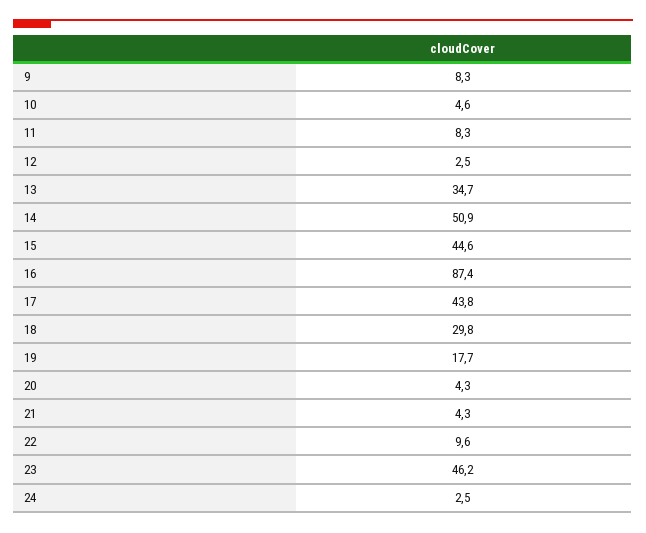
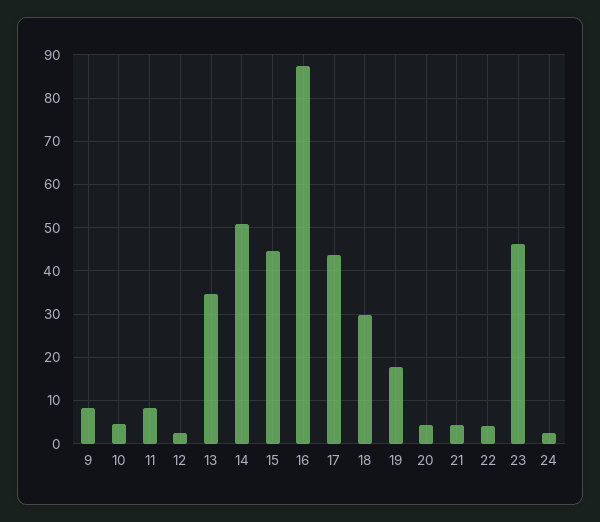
  {
    "9": 8.3,
    "10": 4.6,
    "11": 8.3,
    "12": 2.5,
    "13": 34.7,
    "14": 50.9,
    "15": 44.6,
    "16": 87.4,
    "17": 43.8,
    "18": 29.8,
    "19": 17.7,
    "20": 4.3,
    "21": 4.3,
-   "22": 9.6,
+   "22": 4,
    "23": 46.2,
    "24": 2.5
  }

